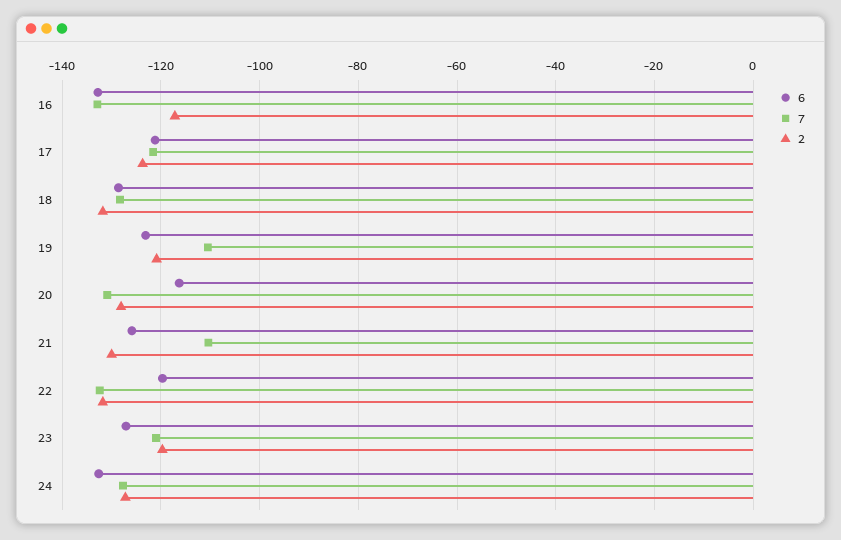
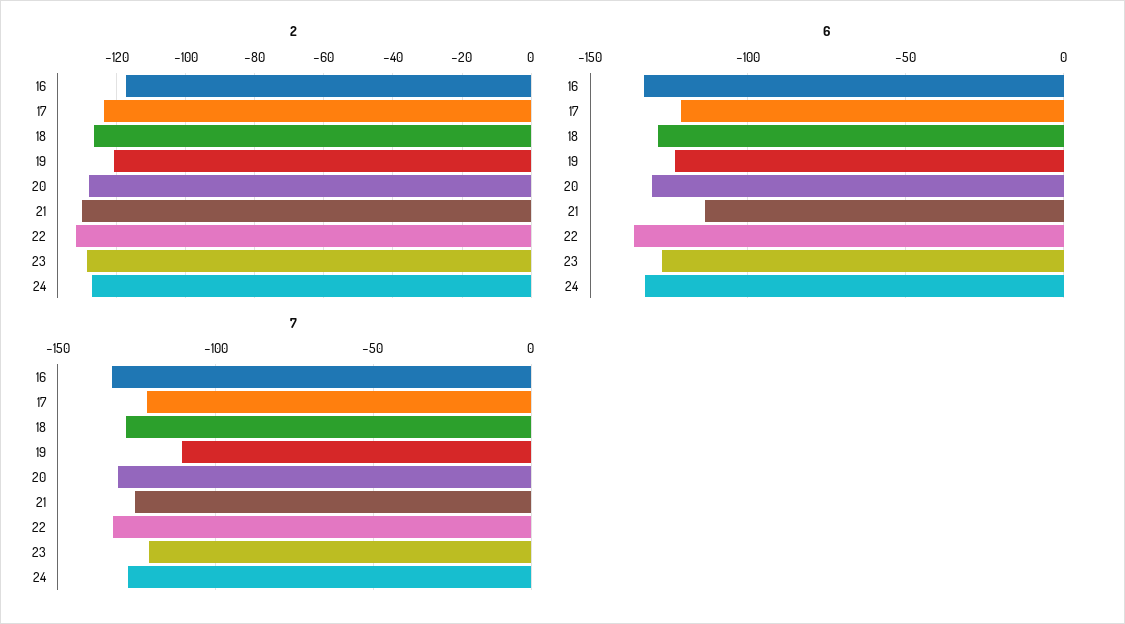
  {
    "6": {
      "16": -132,
      "17": -122,
      "18": -128,
      "19": -124,
-     "20": -116,
+     "20": -130,
-     "21": -126,
+     "21": -115,
-     "22": -120,
+     "22": -135,
      "23": -128,
      "24": -132
    },
    "7": {
      "16": -132,
      "17": -122,
      "18": -128,
      "19": -110,
      "20": -130,
-     "21": -110,
+     "21": -125,
      "22": -132,
      "23": -122,
      "24": -128
    },
    "2": {
      "16": -118,
      "17": -124,
-     "18": -132,
+     "18": -126,
      "19": -120,
      "20": -128,
      "21": -130,
      "22": -132,
-     "23": -120,
+     "23": -128,
      "24": -128
    }
  }

